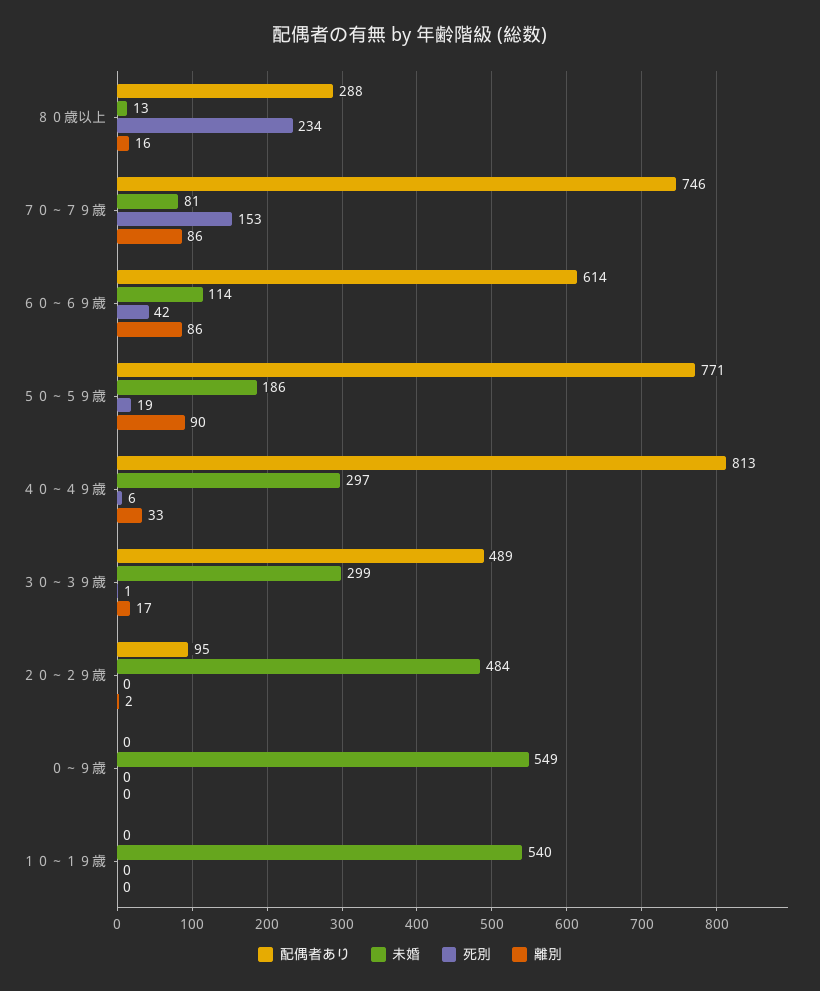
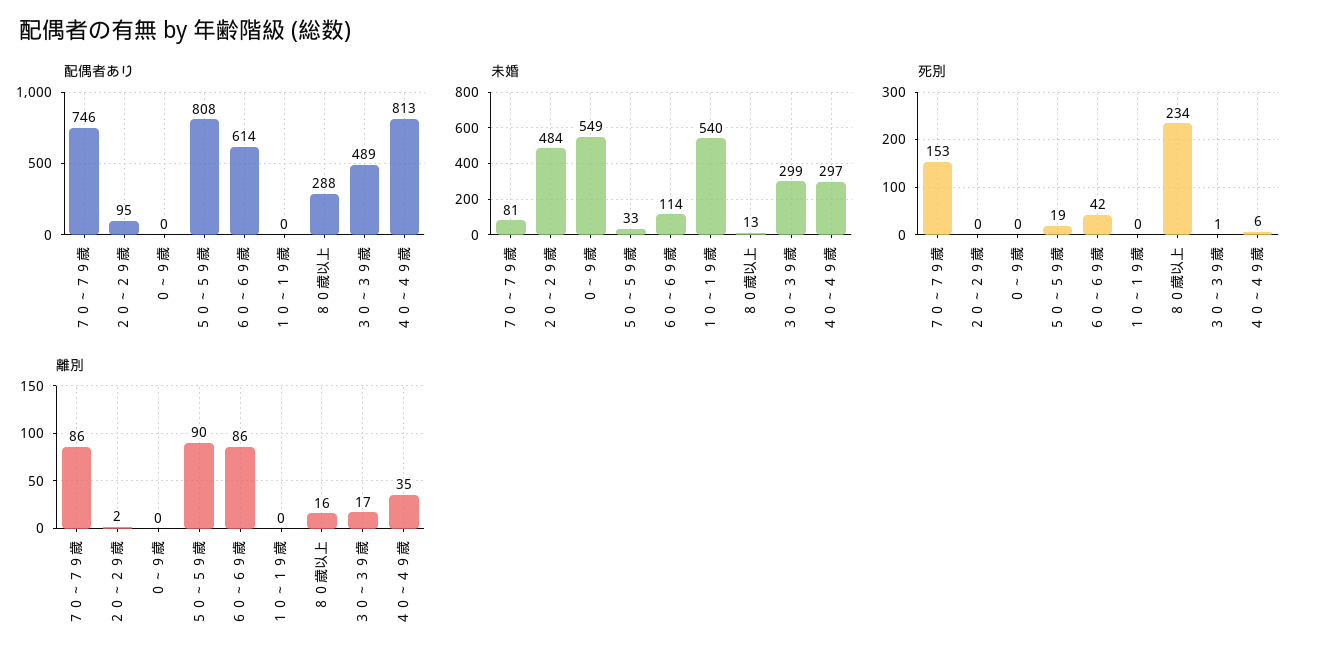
  {
    "配偶者あり": {
      "８０歳以上": 288,
      "７０～７９歳": 746,
      "６０～６９歳": 614,
-     "５０～５９歳": 771,
+     "５０～５９歳": 808,
      "４０～４９歳": 813,
      "３０～３９歳": 489,
      "２０～２９歳": 95,
      "０～９歳": 0,
      "１０～１９歳": 0
    },
    "未婚": {
      "８０歳以上": 13,
      "７０～７９歳": 81,
      "６０～６９歳": 114,
-     "５０～５９歳": 186,
+     "５０～５９歳": 33,
      "４０～４９歳": 297,
      "３０～３９歳": 299,
      "２０～２９歳": 484,
      "０～９歳": 549,
      "１０～１９歳": 540
    },
    "死別": {
      "８０歳以上": 234,
      "７０～７９歳": 153,
      "６０～６９歳": 42,
      "５０～５９歳": 19,
      "４０～４９歳": 6,
      "３０～３９歳": 1,
      "２０～２９歳": 0,
      "０～９歳": 0,
      "１０～１９歳": 0
    },
    "離別": {
      "８０歳以上": 16,
      "７０～７９歳": 86,
      "６０～６９歳": 86,
      "５０～５９歳": 90,
-     "４０～４９歳": 33,
+     "４０～４９歳": 35,
      "３０～３９歳": 17,
      "２０～２９歳": 2,
      "０～９歳": 0,
      "１０～１９歳": 0
    }
  }

